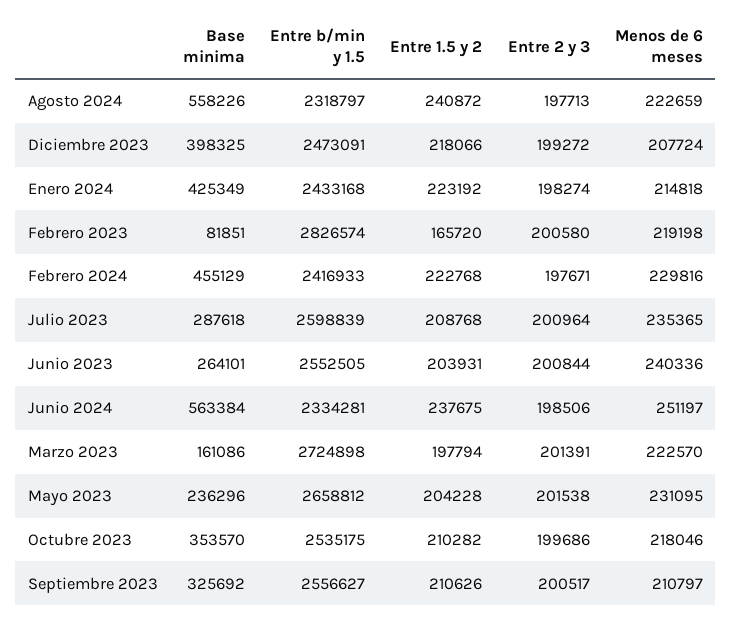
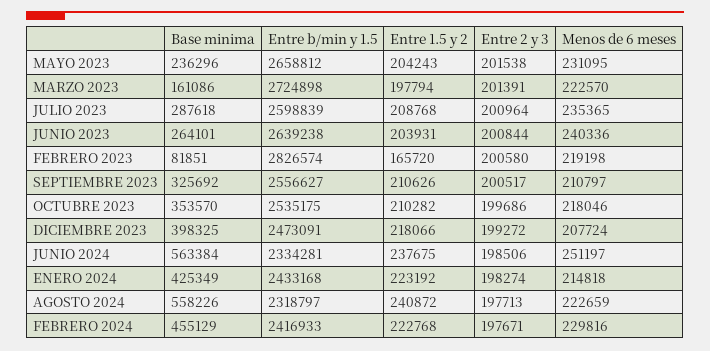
  {
    "Base minima": {
      "Agosto 2024": 558226,
      "Diciembre 2023": 398325,
      "Enero 2024": 425349,
      "Febrero 2023": 81851,
      "Febrero 2024": 455129,
      "Julio 2023": 287618,
      "Junio 2023": 264101,
      "Junio 2024": 563384,
      "Marzo 2023": 161086,
      "Mayo 2023": 236296,
      "Octubre 2023": 353570,
      "Septiembre 2023": 325692
    },
    "Entre b/min y 1.5": {
      "Agosto 2024": 2318797,
      "Diciembre 2023": 2473091,
      "Enero 2024": 2433168,
      "Febrero 2023": 2826574,
      "Febrero 2024": 2416933,
      "Julio 2023": 2598839,
-     "Junio 2023": 2552505,
+     "Junio 2023": 2639238,
      "Junio 2024": 2334281,
      "Marzo 2023": 2724898,
      "Mayo 2023": 2658812,
      "Octubre 2023": 2535175,
      "Septiembre 2023": 2556627
    },
    "Entre 1.5 y 2": {
      "Agosto 2024": 240872,
      "Diciembre 2023": 218066,
      "Enero 2024": 223192,
      "Febrero 2023": 165720,
      "Febrero 2024": 222768,
      "Julio 2023": 208768,
      "Junio 2023": 203931,
      "Junio 2024": 237675,
      "Marzo 2023": 197794,
-     "Mayo 2023": 204228,
+     "Mayo 2023": 204243,
      "Octubre 2023": 210282,
      "Septiembre 2023": 210626
    },
    "Entre 2 y 3": {
      "Agosto 2024": 197713,
      "Diciembre 2023": 199272,
      "Enero 2024": 198274,
      "Febrero 2023": 200580,
      "Febrero 2024": 197671,
      "Julio 2023": 200964,
      "Junio 2023": 200844,
      "Junio 2024": 198506,
      "Marzo 2023": 201391,
      "Mayo 2023": 201538,
      "Octubre 2023": 199686,
      "Septiembre 2023": 200517
    },
    "Menos de 6 meses": {
      "Agosto 2024": 222659,
      "Diciembre 2023": 207724,
      "Enero 2024": 214818,
      "Febrero 2023": 219198,
      "Febrero 2024": 229816,
      "Julio 2023": 235365,
      "Junio 2023": 240336,
      "Junio 2024": 251197,
      "Marzo 2023": 222570,
      "Mayo 2023": 231095,
      "Octubre 2023": 218046,
      "Septiembre 2023": 210797
    }
  }

